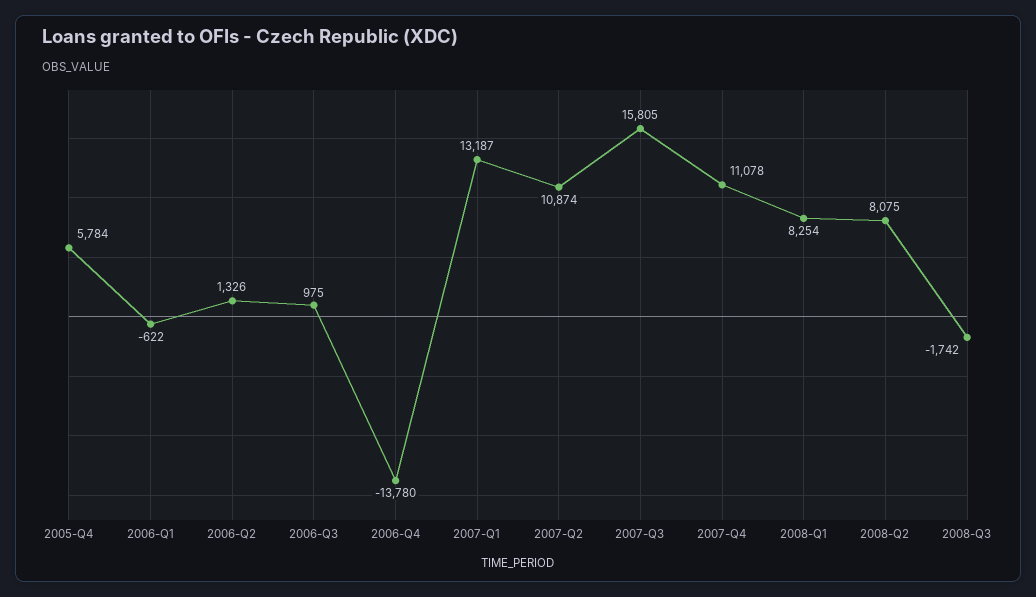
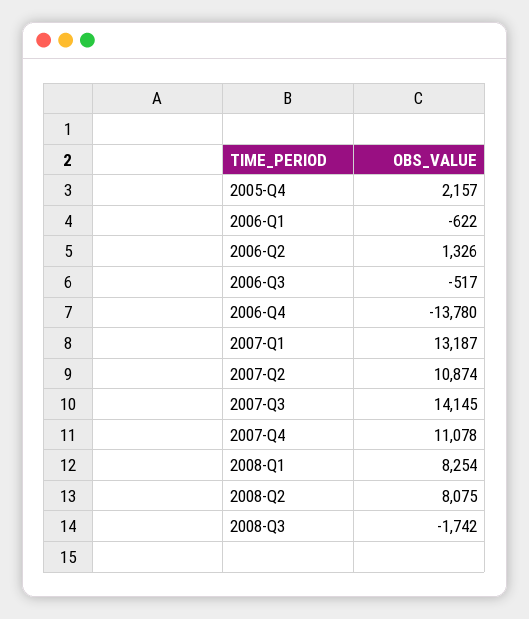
  {
-   "2005-Q4": 5784,
+   "2005-Q4": 2157,
    "2006-Q1": -622,
    "2006-Q2": 1326,
-   "2006-Q3": 975,
+   "2006-Q3": -517,
    "2006-Q4": -13780,
    "2007-Q1": 13187,
    "2007-Q2": 10874,
-   "2007-Q3": 15805,
+   "2007-Q3": 14145,
    "2007-Q4": 11078,
    "2008-Q1": 8254,
    "2008-Q2": 8075,
    "2008-Q3": -1742
  }

